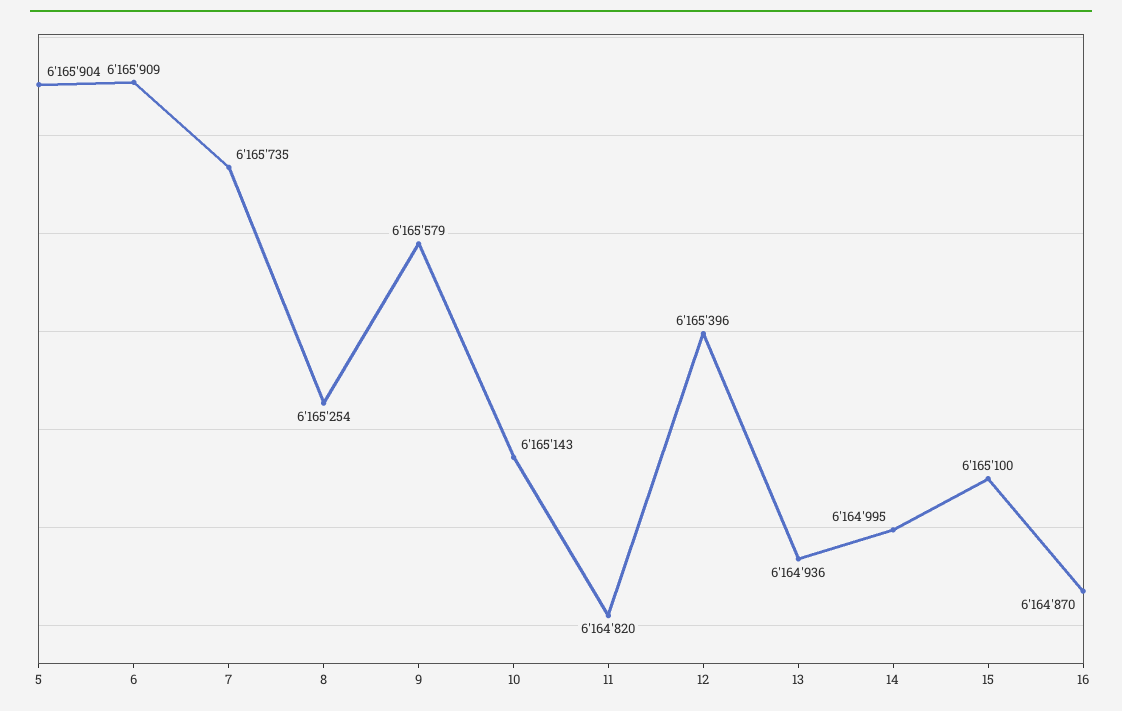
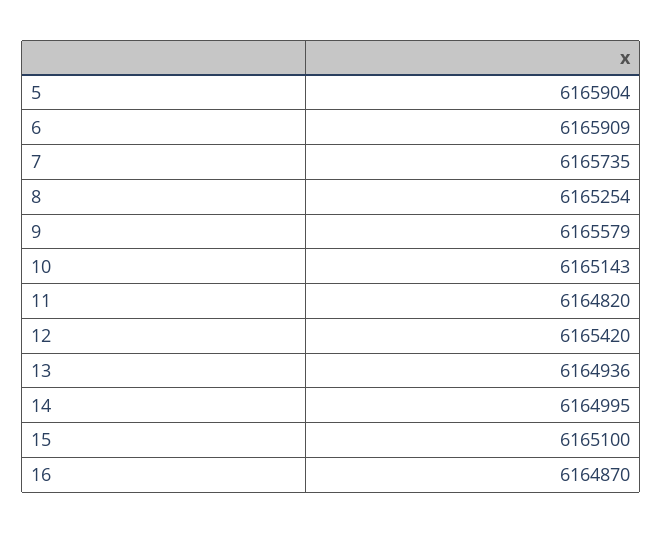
  {
    "5": 6165904,
    "6": 6165909,
    "7": 6165735,
    "8": 6165254,
    "9": 6165579,
    "10": 6165143,
    "11": 6164820,
-   "12": 6165396,
+   "12": 6165420,
    "13": 6164936,
    "14": 6164995,
    "15": 6165100,
    "16": 6164870
  }

